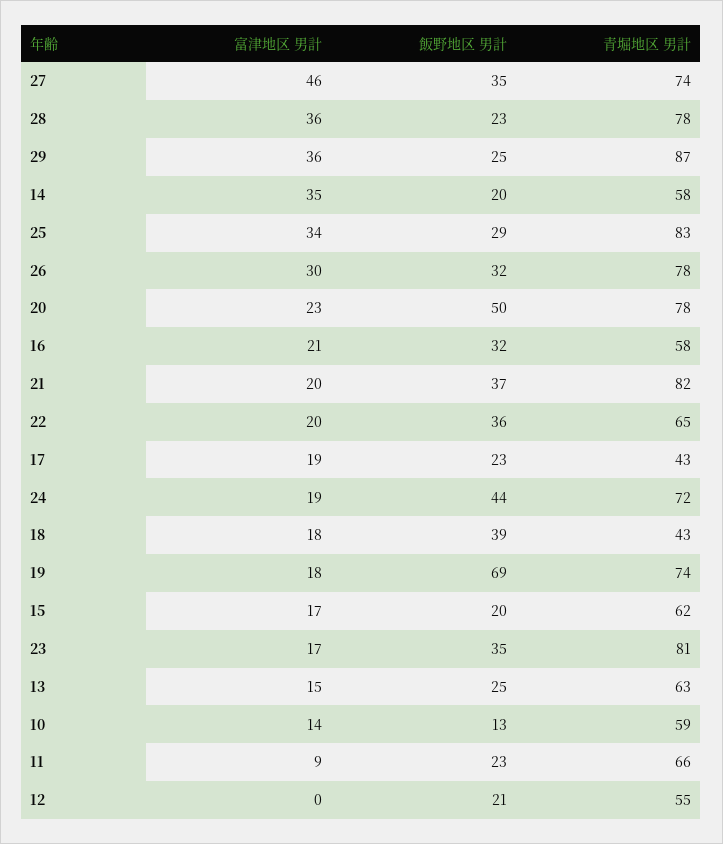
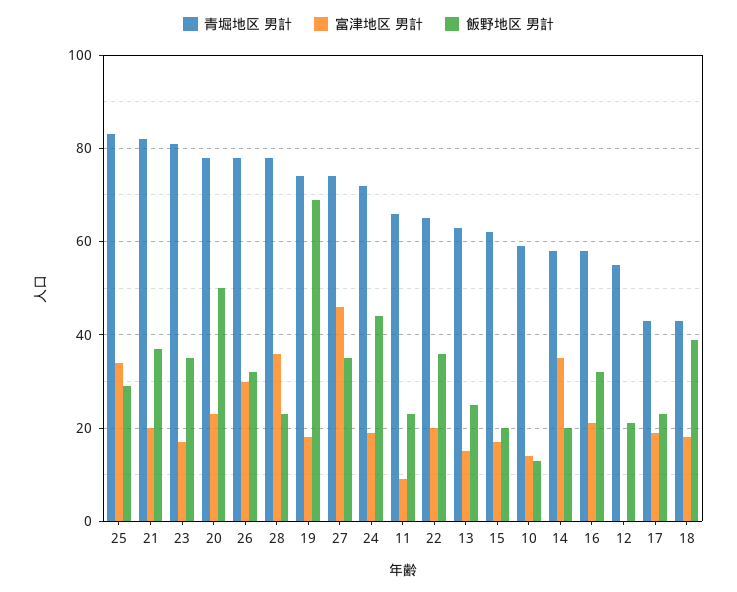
  {
    "富津地区 男計": {
      "27": 46,
      "28": 36,
-     "29": 36,
      "14": 35,
      "25": 34,
      "26": 30,
      "20": 23,
      "16": 21,
      "21": 20,
      "22": 20,
      "17": 19,
      "24": 19,
      "18": 18,
      "19": 18,
      "15": 17,
      "23": 17,
      "13": 15,
      "10": 14,
      "11": 9,
      "12": 0
    },
    "飯野地区 男計": {
      "27": 35,
      "28": 23,
-     "29": 25,
      "14": 20,
      "25": 29,
      "26": 32,
      "20": 50,
      "16": 32,
      "21": 37,
      "22": 36,
      "17": 23,
      "24": 44,
      "18": 39,
      "19": 69,
      "15": 20,
      "23": 35,
      "13": 25,
      "10": 13,
      "11": 23,
      "12": 21
    },
    "青堀地区 男計": {
      "27": 74,
      "28": 78,
-     "29": 87,
      "14": 58,
      "25": 83,
      "26": 78,
      "20": 78,
      "16": 58,
      "21": 82,
      "22": 65,
      "17": 43,
      "24": 72,
      "18": 43,
      "19": 74,
      "15": 62,
      "23": 81,
      "13": 63,
      "10": 59,
      "11": 66,
      "12": 55
    }
  }

